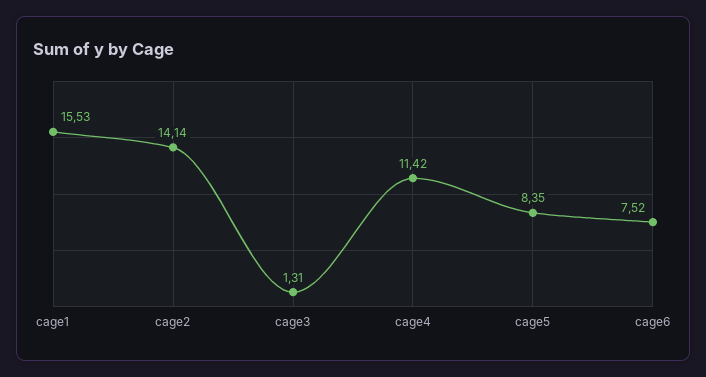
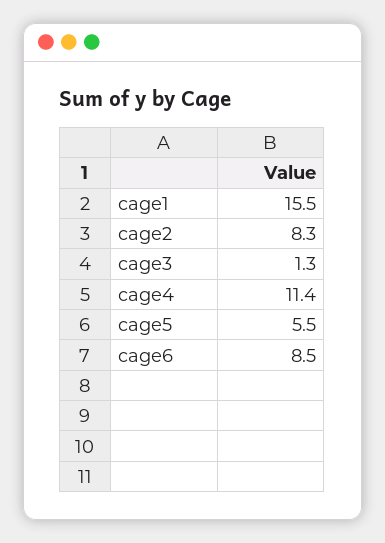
  {
    "cage1": 15.53,
-   "cage2": 14.14,
+   "cage2": 8.3,
    "cage3": 1.31,
    "cage4": 11.42,
-   "cage5": 8.35,
+   "cage5": 5.5,
-   "cage6": 7.52
+   "cage6": 8.5
  }

